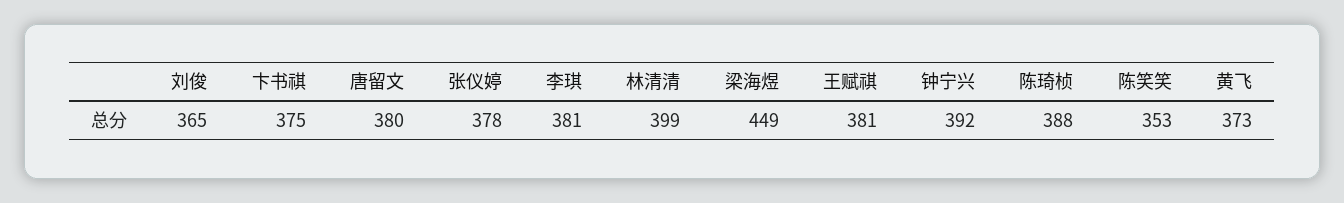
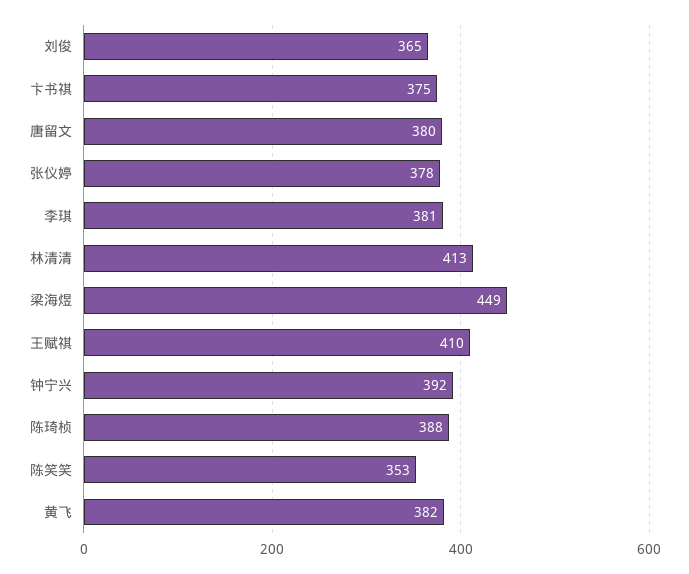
  {
    "刘俊": 365,
    "卞书祺": 375,
    "唐留文": 380,
    "张仪婷": 378,
    "李琪": 381,
-   "林清清": 399,
+   "林清清": 413,
    "梁海煜": 449,
-   "王赋祺": 381,
+   "王赋祺": 410,
    "钟宁兴": 392,
    "陈琦桢": 388,
    "陈笑笑": 353,
-   "黄飞": 373
+   "黄飞": 382
  }

